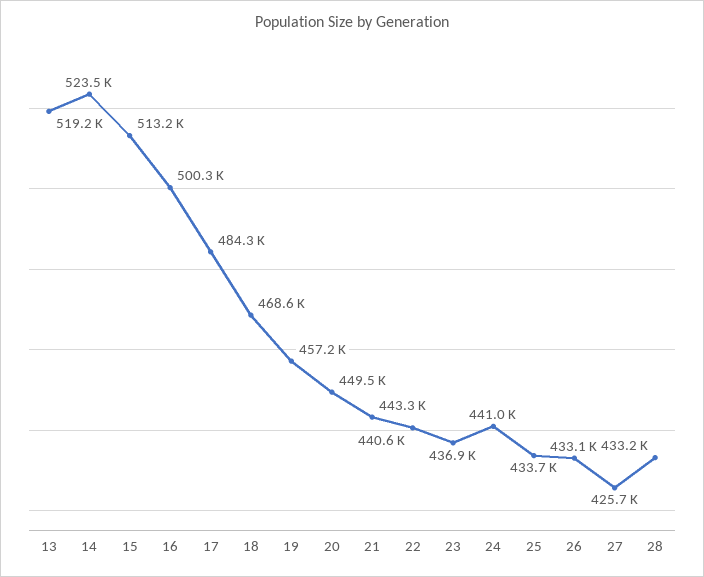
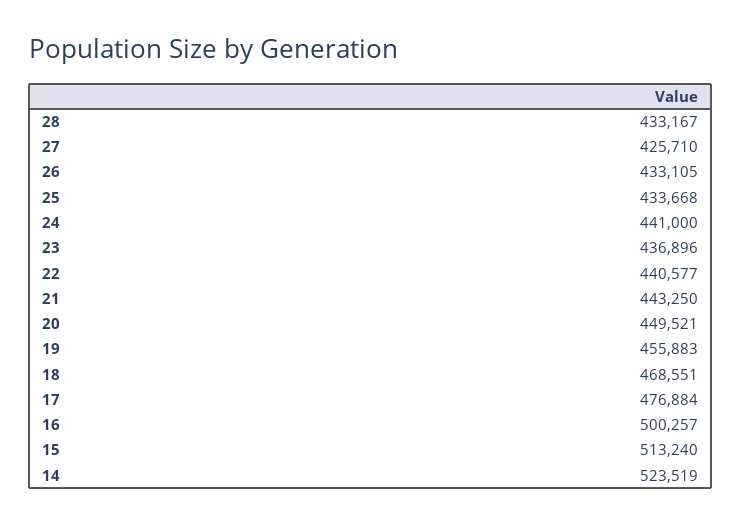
  {
-   "13": 519200,
    "14": 523519,
    "15": 513240,
    "16": 500257,
-   "17": 484300,
+   "17": 476884,
    "18": 468551,
-   "19": 457200,
+   "19": 455883,
    "20": 449521,
    "21": 443250,
    "22": 440577,
    "23": 436896,
    "24": 441000,
    "25": 433668,
    "26": 433105,
    "27": 425710,
    "28": 433167
  }

